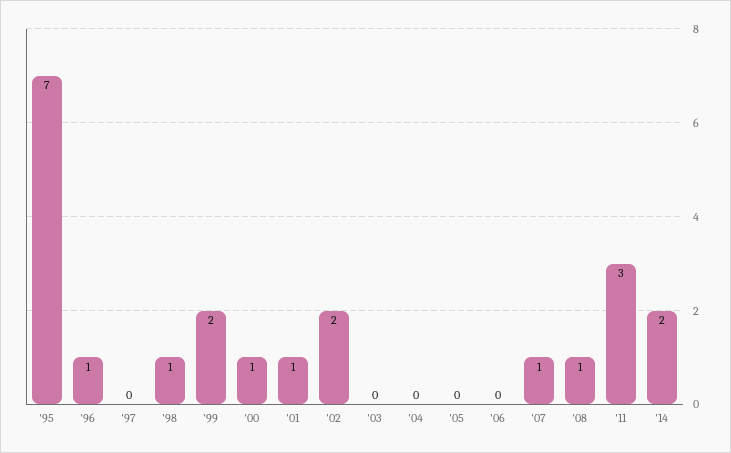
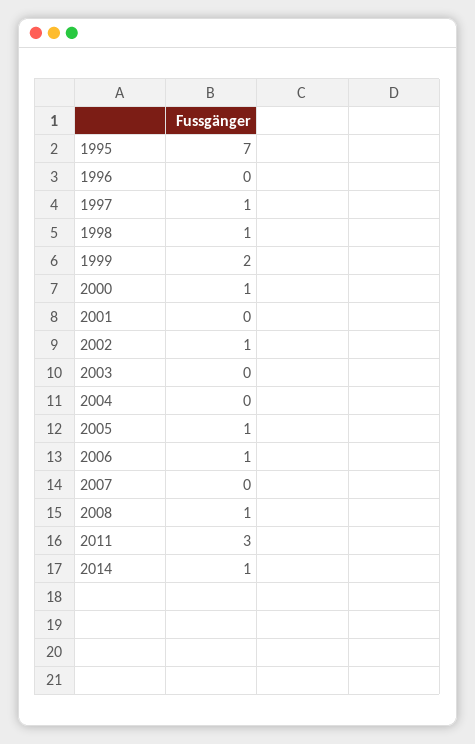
  {
    "'95": 7,
-   "'96": 1,
+   "'96": 0,
-   "'97": 0,
+   "'97": 1,
    "'98": 1,
    "'99": 2,
    "'00": 1,
-   "'01": 1,
+   "'01": 0,
-   "'02": 2,
+   "'02": 1,
    "'03": 0,
    "'04": 0,
-   "'05": 0,
+   "'05": 1,
-   "'06": 0,
+   "'06": 1,
-   "'07": 1,
+   "'07": 0,
    "'08": 1,
    "'11": 3,
-   "'14": 2
+   "'14": 1
  }

